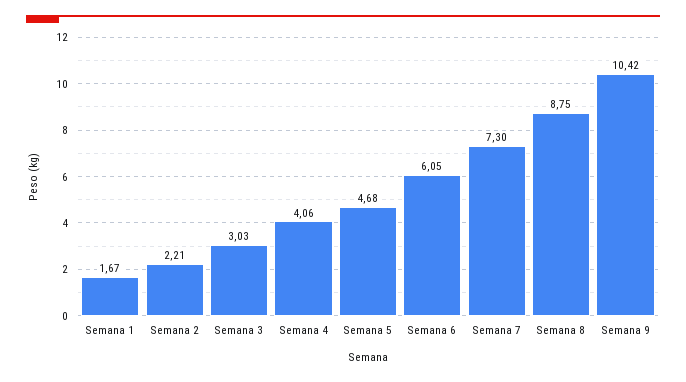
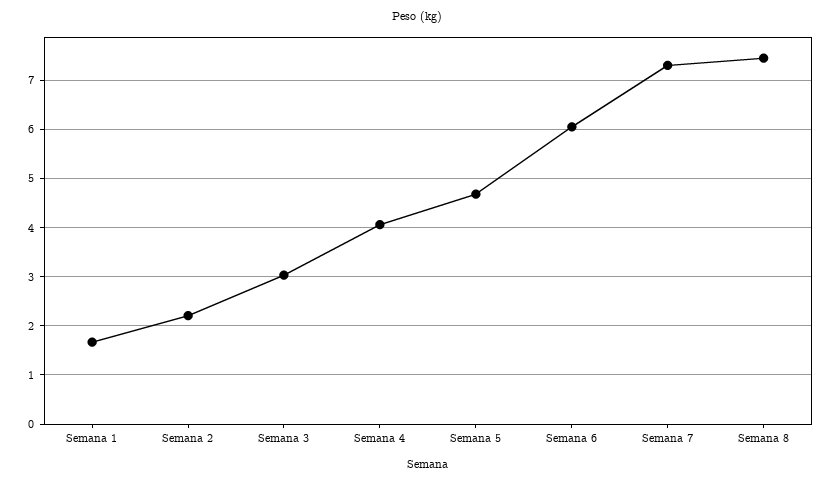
  {
    "Semana 1": 1.67,
    "Semana 2": 2.21,
    "Semana 3": 3.03,
    "Semana 4": 4.06,
    "Semana 5": 4.68,
    "Semana 6": 6.05,
    "Semana 7": 7.3,
-   "Semana 8": 8.75,
+   "Semana 8": 7.4
-   "Semana 9": 10.42
  }

